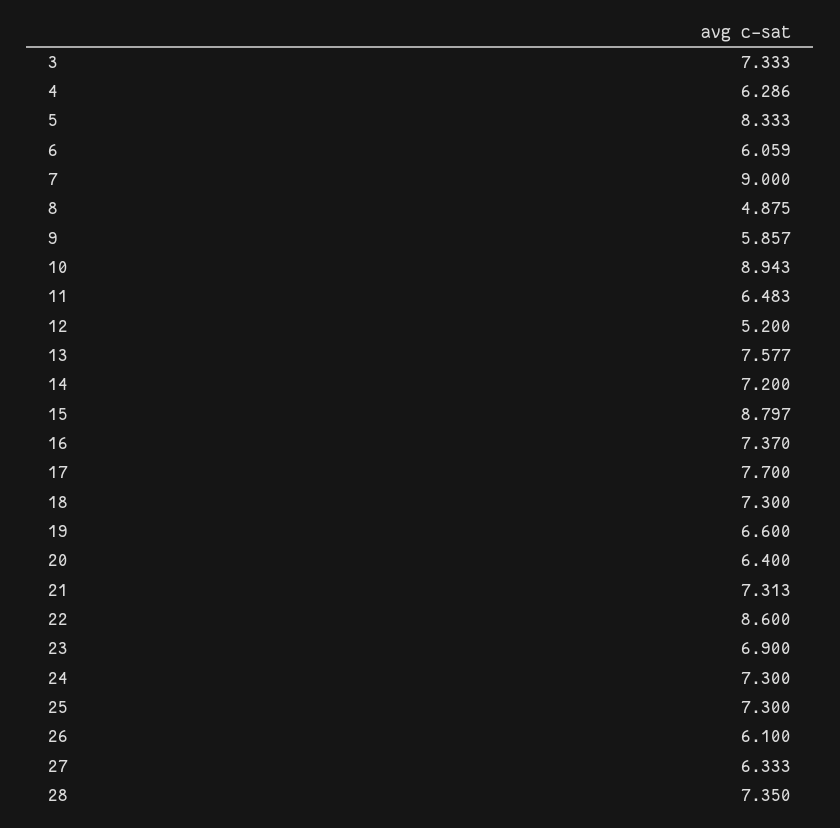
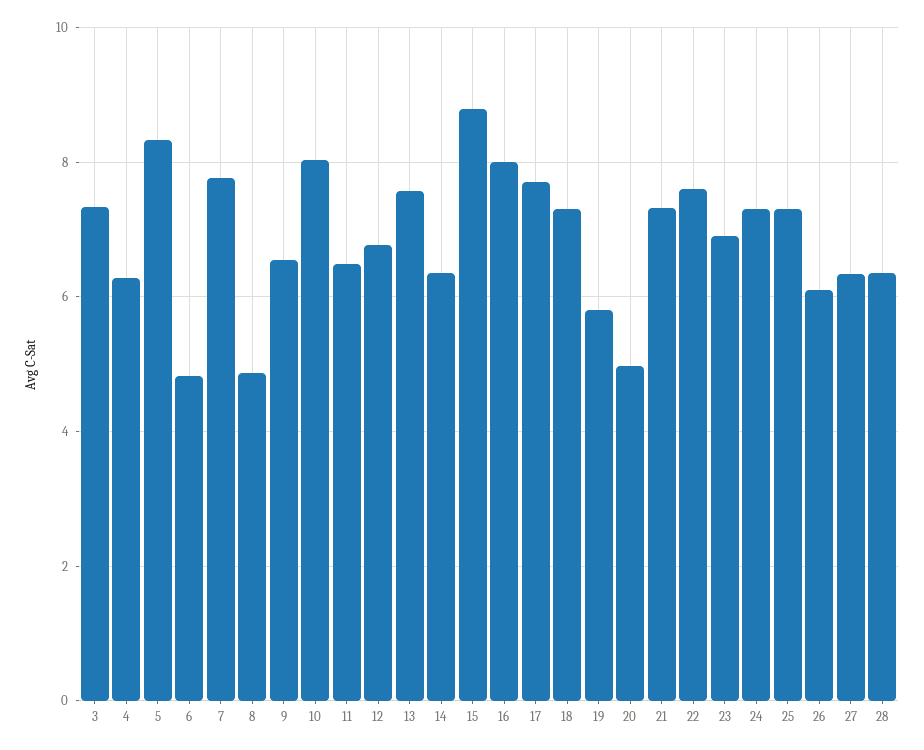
  {
    "3": 7.333,
    "4": 6.286,
    "5": 8.333,
-   "6": 6.059,
+   "6": 4.8,
-   "7": 9,
+   "7": 7.8,
    "8": 4.875,
-   "9": 5.857,
+   "9": 6.6,
-   "10": 8.943,
+   "10": 8,
    "11": 6.483,
-   "12": 5.2,
+   "12": 6.8,
    "13": 7.577,
-   "14": 7.2,
+   "14": 6.4,
    "15": 8.797,
-   "16": 7.37,
+   "16": 8,
    "17": 7.7,
    "18": 7.3,
-   "19": 6.6,
+   "19": 5.8,
-   "20": 6.4,
+   "20": 5,
    "21": 7.313,
-   "22": 8.6,
+   "22": 7.6,
    "23": 6.9,
    "24": 7.3,
    "25": 7.3,
    "26": 6.1,
    "27": 6.333,
-   "28": 7.35
+   "28": 6.4
  }

